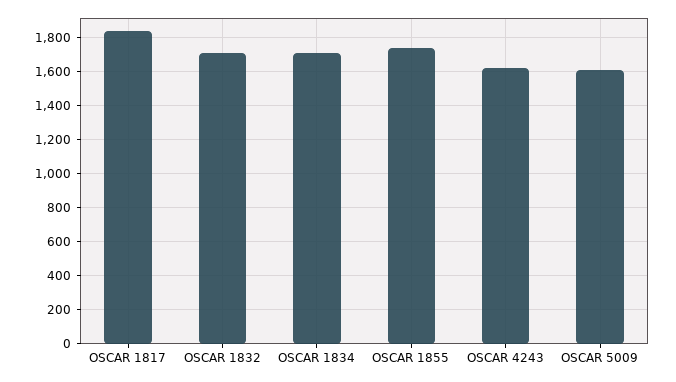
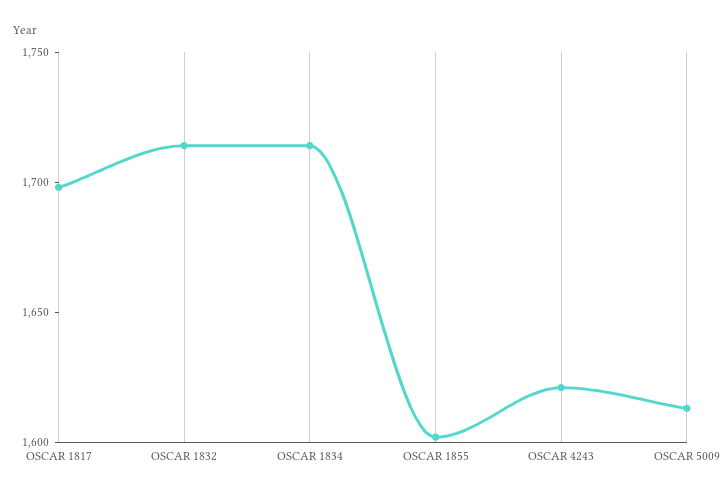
  {
-   "OSCAR 1817": 1850,
+   "OSCAR 1817": 1700,
    "OSCAR 1832": 1710,
    "OSCAR 1834": 1710,
-   "OSCAR 1855": 1750,
+   "OSCAR 1855": 1600,
    "OSCAR 4243": 1620,
    "OSCAR 5009": 1610
  }

